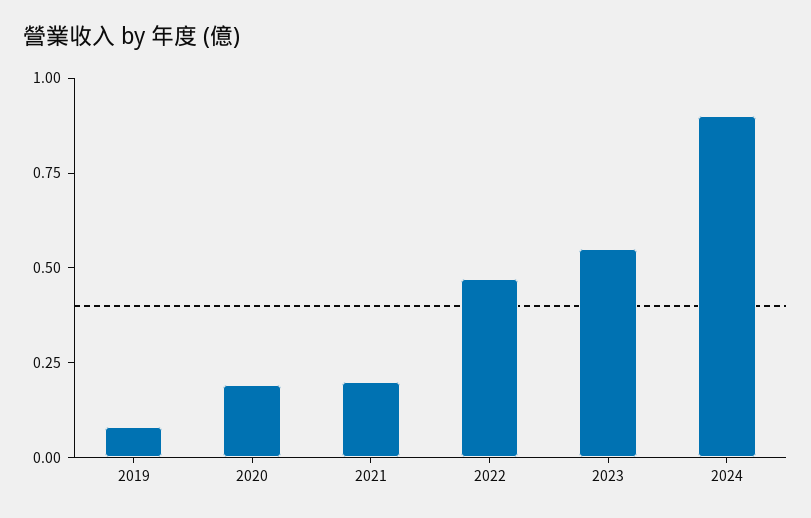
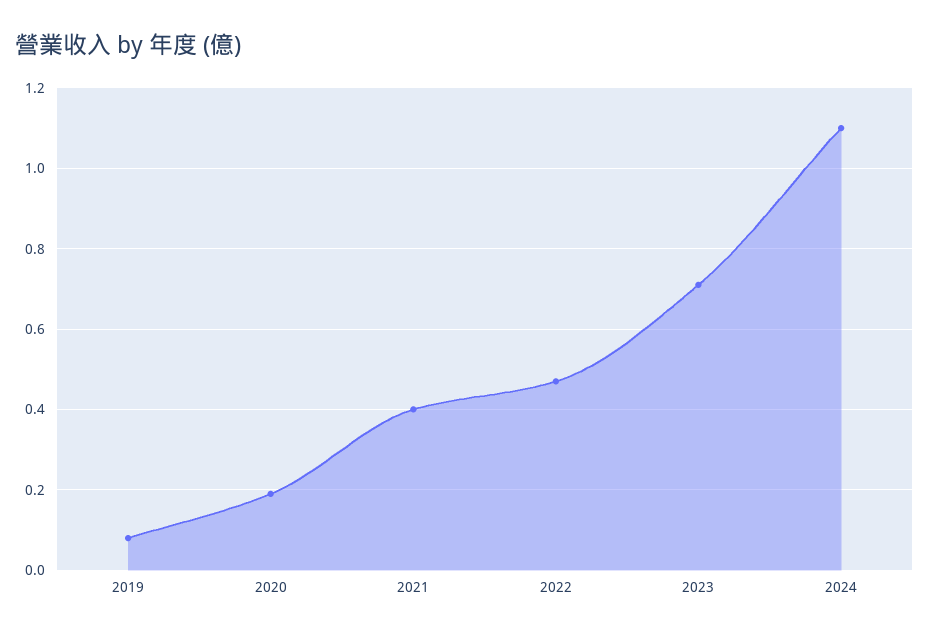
  {
    "2019": 0.1,
    "2020": 0.2,
-   "2021": 0.2,
+   "2021": 0.4,
    "2022": 0.45,
-   "2023": 0.55,
+   "2023": 0.7,
-   "2024": 0.9
+   "2024": 1.1
  }

